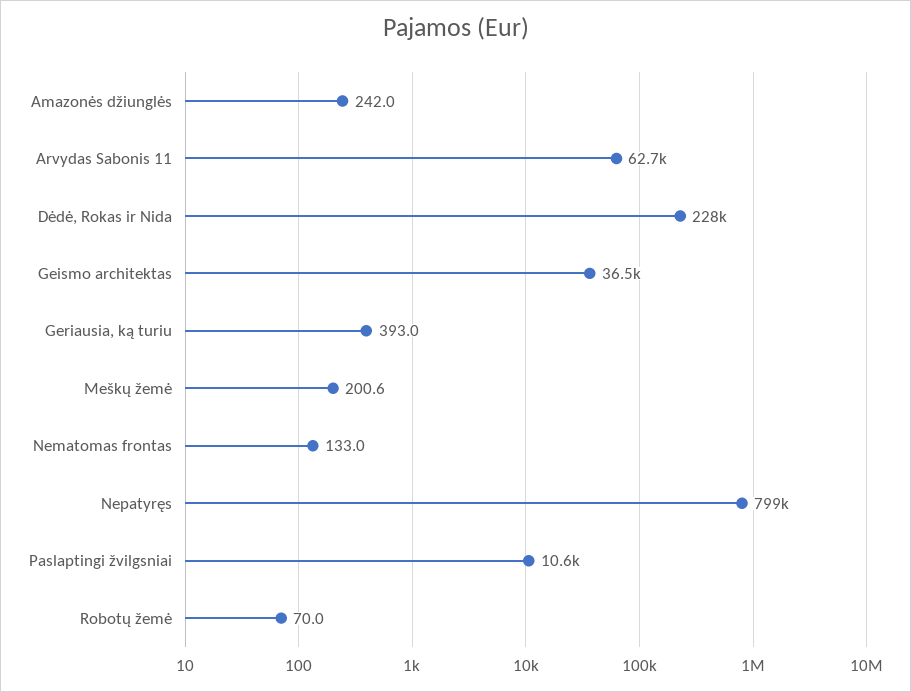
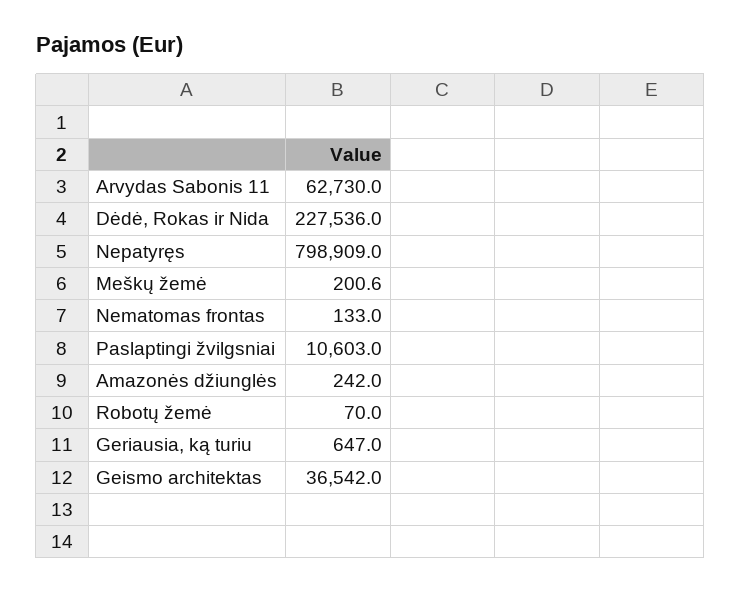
  {
    "Amazonės džiunglės": 242,
    "Arvydas Sabonis 11": 62730,
    "Dėdė, Rokas ir Nida": 227536,
    "Geismo architektas": 36542,
-   "Geriausia, ką turiu": 393,
+   "Geriausia, ką turiu": 647,
    "Meškų žemė": 200.6,
    "Nematomas frontas": 133,
    "Nepatyręs": 798909,
    "Paslaptingi žvilgsniai": 10603,
    "Robotų žemė": 70
  }

